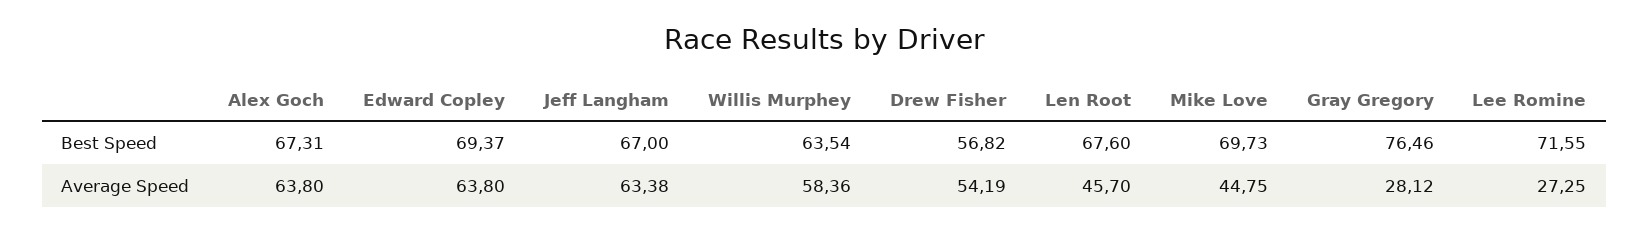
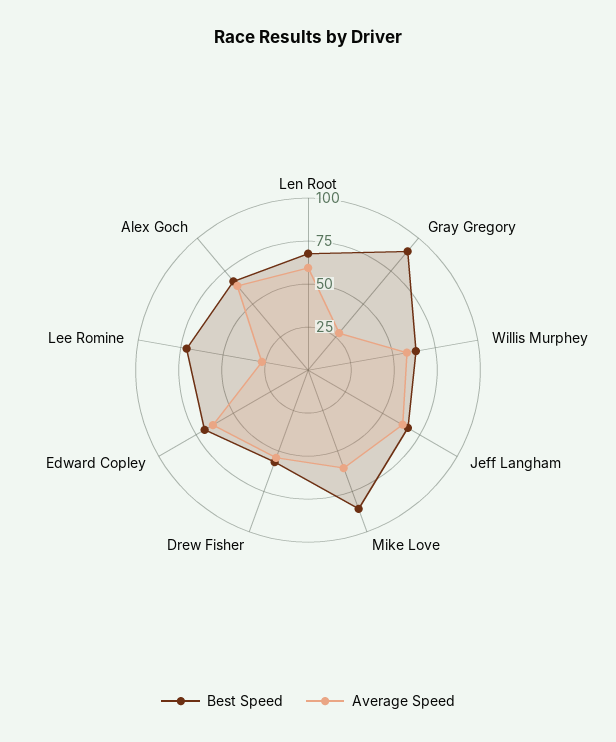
  {
    "Best Speed": {
      "Alex Goch": 67.31,
      "Edward Copley": 69.37,
      "Jeff Langham": 67,
      "Willis Murphey": 63.54,
      "Drew Fisher": 56.82,
      "Len Root": 67.6,
-     "Mike Love": 69.73,
+     "Mike Love": 85,
-     "Gray Gregory": 76.46,
+     "Gray Gregory": 90,
      "Lee Romine": 71.55
    },
    "Average Speed": {
      "Alex Goch": 63.8,
      "Edward Copley": 63.8,
      "Jeff Langham": 63.38,
      "Willis Murphey": 58.36,
      "Drew Fisher": 54.19,
-     "Len Root": 45.7,
+     "Len Root": 60,
-     "Mike Love": 44.75,
+     "Mike Love": 60,
      "Gray Gregory": 28.12,
      "Lee Romine": 27.25
    }
  }

